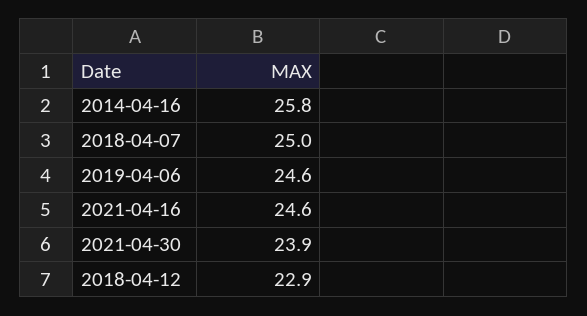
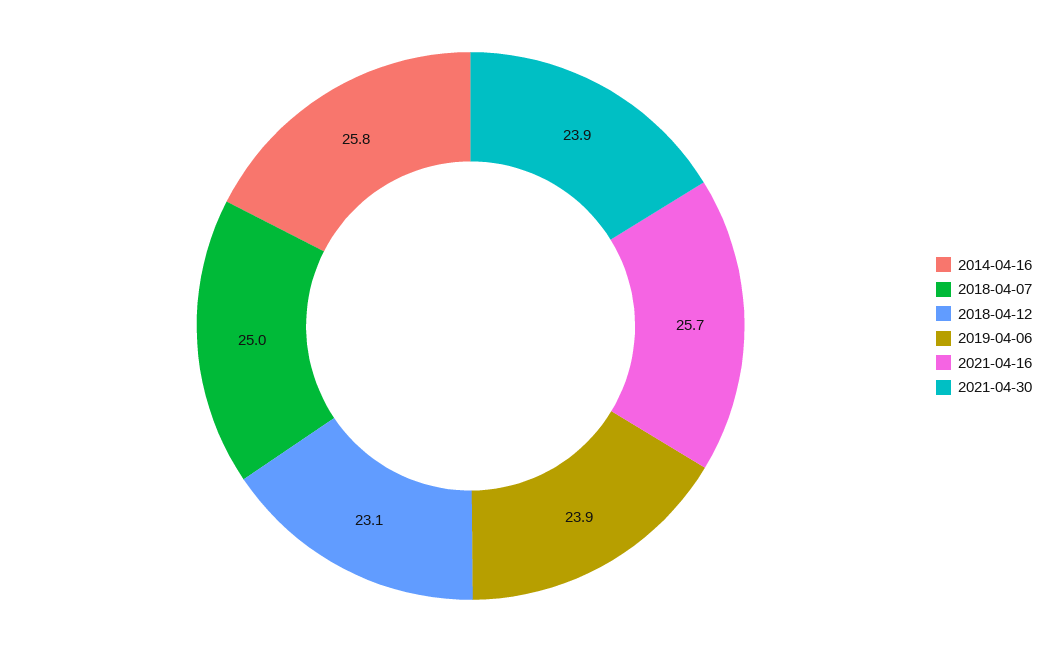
  {
    "2014-04-16": 25.8,
    "2018-04-07": 25,
-   "2019-04-06": 24.6,
+   "2019-04-06": 23.9,
-   "2021-04-16": 24.6,
+   "2021-04-16": 25.7,
    "2021-04-30": 23.9,
-   "2018-04-12": 22.9
+   "2018-04-12": 23.1
  }

